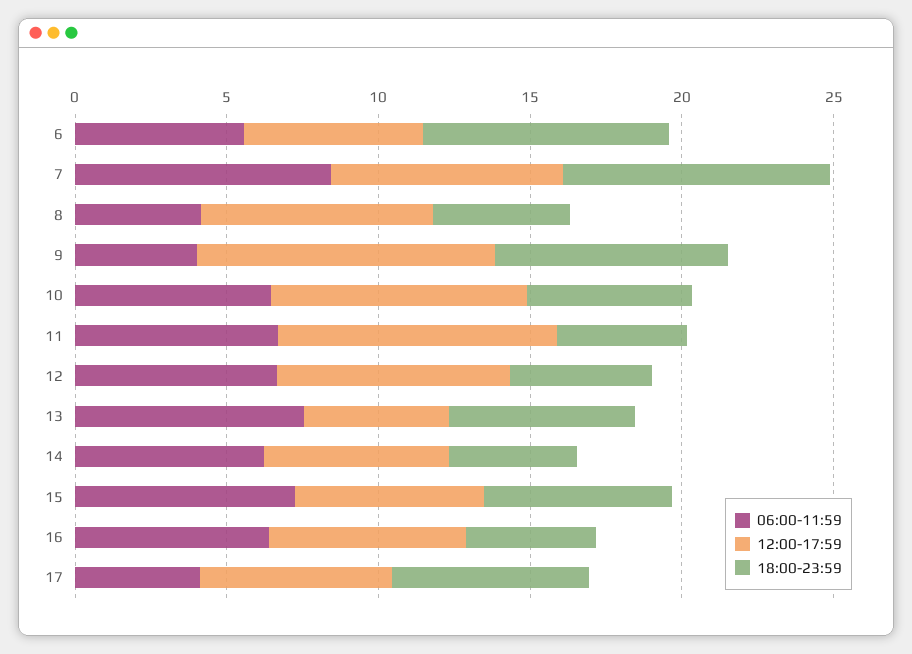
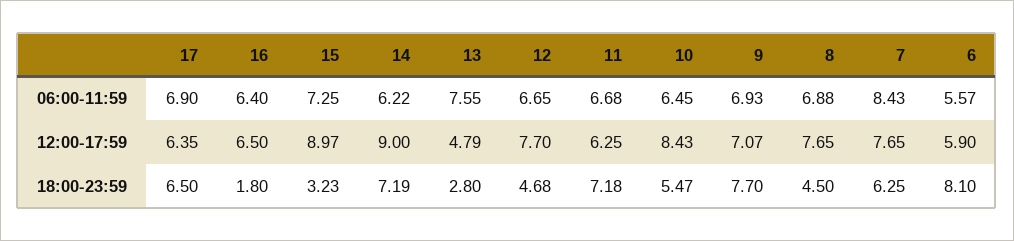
  {
    "06:00-11:59": {
      "6": 5.57,
      "7": 8.43,
-     "8": 4,
+     "8": 6.88,
-     "9": 4,
+     "9": 6.93,
      "10": 6.45,
      "11": 6.68,
      "12": 6.65,
      "13": 7.55,
      "14": 6.22,
      "15": 7.25,
      "16": 6.4,
-     "17": 4
+     "17": 6.9
    },
    "12:00-17:59": {
      "6": 5.9,
      "7": 7.65,
      "8": 7.65,
-     "9": 10,
+     "9": 7.07,
      "10": 8.43,
-     "11": 9,
+     "11": 6.25,
      "12": 7.7,
      "13": 4.79,
-     "14": 6,
+     "14": 9,
-     "15": 6,
+     "15": 8.97,
      "16": 6.5,
      "17": 6.35
    },
    "18:00-23:59": {
      "6": 8.1,
-     "7": 9,
+     "7": 6.25,
      "8": 4.5,
      "9": 7.7,
      "10": 5.47,
-     "11": 4,
+     "11": 7.18,
      "12": 4.68,
-     "13": 6,
+     "13": 2.8,
-     "14": 4,
+     "14": 7.19,
-     "15": 6,
+     "15": 3.23,
-     "16": 4,
+     "16": 1.8,
      "17": 6.5
    }
  }

